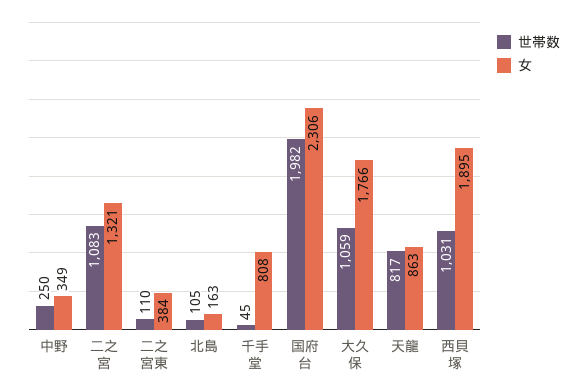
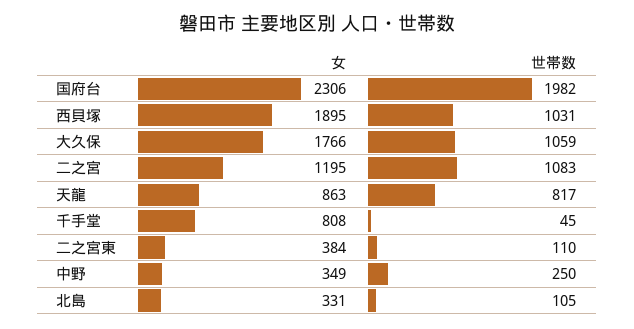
  {
    "世帯数": {
      "中野": 250,
      "二之宮": 1083,
      "二之宮東": 110,
      "北島": 105,
      "千手堂": 45,
      "国府台": 1982,
      "大久保": 1059,
      "天龍": 817,
      "西貝塚": 1031
    },
    "女": {
      "中野": 349,
-     "二之宮": 1321,
+     "二之宮": 1195,
      "二之宮東": 384,
-     "北島": 163,
+     "北島": 331,
      "千手堂": 808,
      "国府台": 2306,
      "大久保": 1766,
      "天龍": 863,
      "西貝塚": 1895
    }
  }

